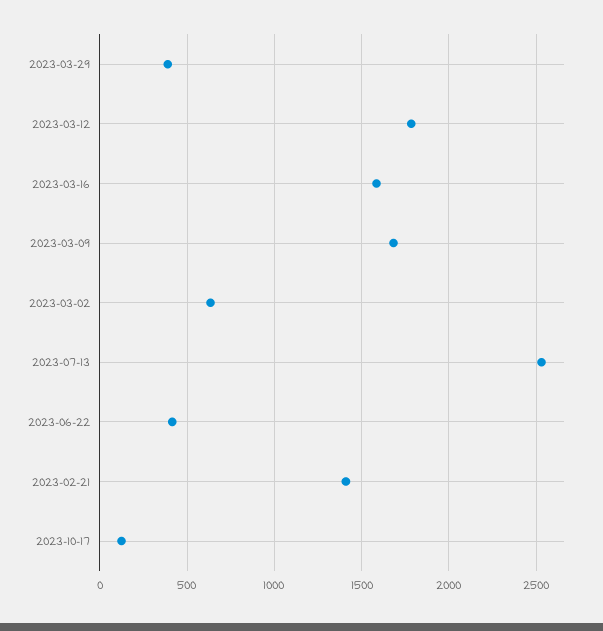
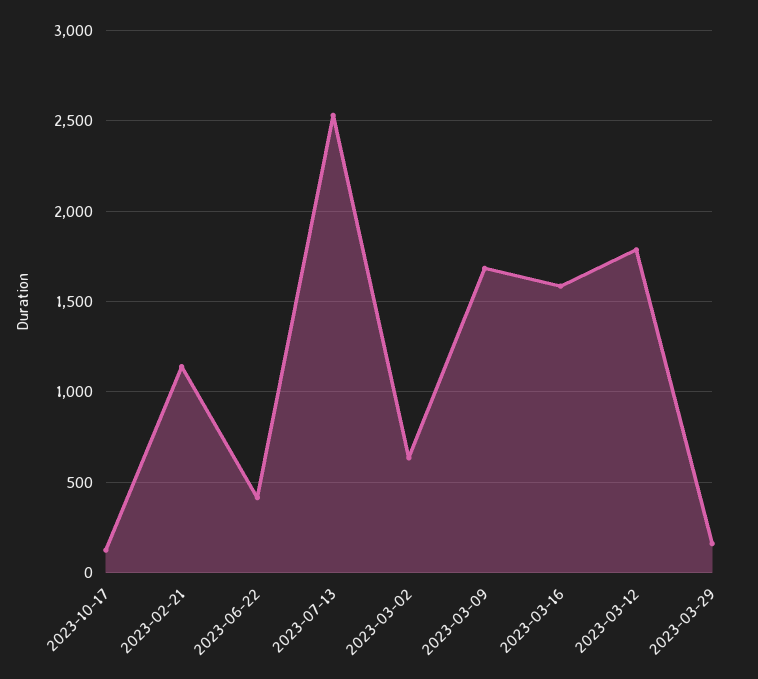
  {
-   "2023-03-29": 400,
+   "2023-03-29": 150,
    "2023-03-12": 1800,
    "2023-03-16": 1600,
    "2023-03-09": 1700,
    "2023-03-02": 650,
    "2023-07-13": 2550,
    "2023-06-22": 400,
-   "2023-02-21": 1400,
+   "2023-02-21": 1150,
    "2023-10-17": 150
  }

